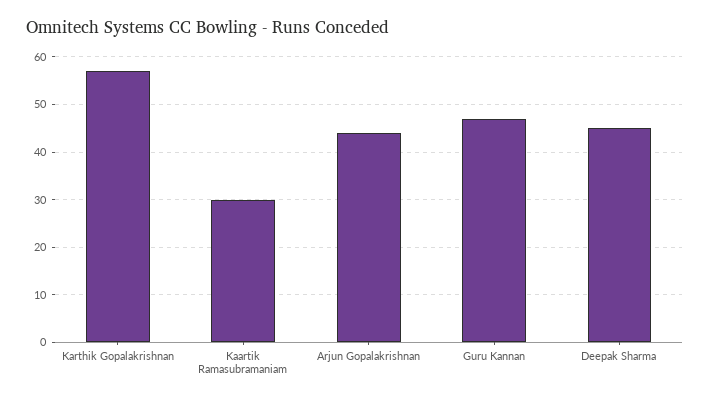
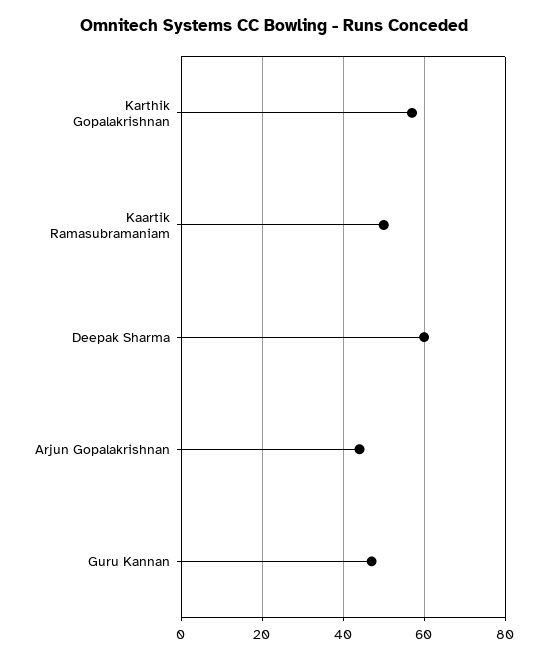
  {
    "Karthik Gopalakrishnan": 55,
-   "Kaartik Ramasubramaniam": 30,
+   "Kaartik Ramasubramaniam": 50,
    "Arjun Gopalakrishnan": 45,
    "Guru Kannan": 45,
-   "Deepak Sharma": 45
+   "Deepak Sharma": 60
  }

